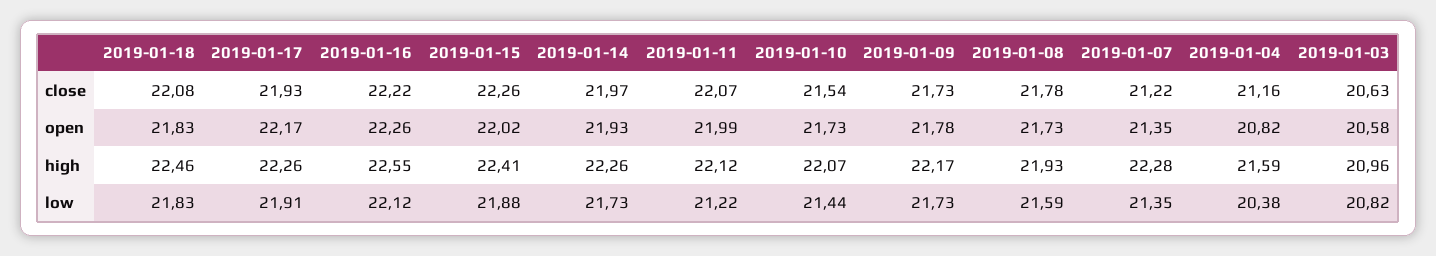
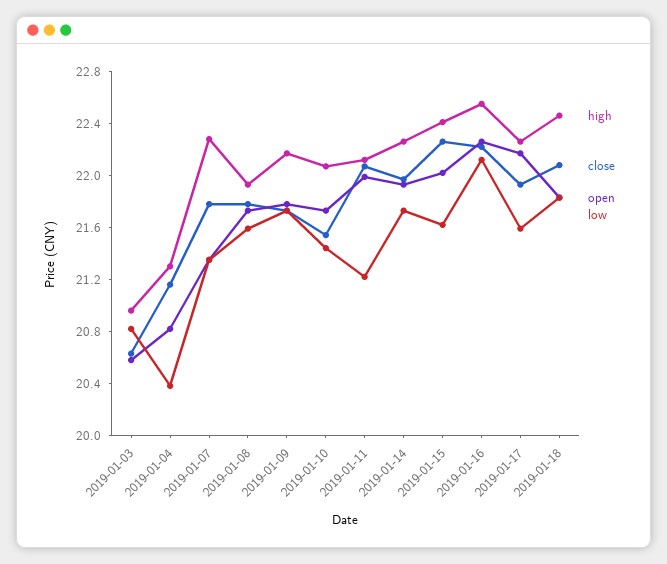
  {
    "close": {
      "2019-01-18": 22.08,
      "2019-01-17": 21.93,
      "2019-01-16": 22.22,
      "2019-01-15": 22.26,
      "2019-01-14": 21.97,
      "2019-01-11": 22.07,
      "2019-01-10": 21.54,
      "2019-01-09": 21.73,
      "2019-01-08": 21.78,
-     "2019-01-07": 21.22,
+     "2019-01-07": 21.8,
      "2019-01-04": 21.16,
      "2019-01-03": 20.63
    },
    "open": {
      "2019-01-18": 21.83,
      "2019-01-17": 22.17,
      "2019-01-16": 22.26,
      "2019-01-15": 22.02,
      "2019-01-14": 21.93,
      "2019-01-11": 21.99,
      "2019-01-10": 21.73,
      "2019-01-09": 21.78,
      "2019-01-08": 21.73,
      "2019-01-07": 21.35,
      "2019-01-04": 20.82,
      "2019-01-03": 20.58
    },
    "high": {
      "2019-01-18": 22.46,
      "2019-01-17": 22.26,
      "2019-01-16": 22.55,
      "2019-01-15": 22.41,
      "2019-01-14": 22.26,
      "2019-01-11": 22.12,
      "2019-01-10": 22.07,
      "2019-01-09": 22.17,
      "2019-01-08": 21.93,
      "2019-01-07": 22.28,
-     "2019-01-04": 21.59,
+     "2019-01-04": 21.3,
      "2019-01-03": 20.96
    },
    "low": {
      "2019-01-18": 21.83,
-     "2019-01-17": 21.91,
+     "2019-01-17": 21.6,
      "2019-01-16": 22.12,
-     "2019-01-15": 21.88,
+     "2019-01-15": 21.6,
      "2019-01-14": 21.73,
      "2019-01-11": 21.22,
      "2019-01-10": 21.44,
      "2019-01-09": 21.73,
      "2019-01-08": 21.59,
      "2019-01-07": 21.35,
      "2019-01-04": 20.38,
      "2019-01-03": 20.82
    }
  }

